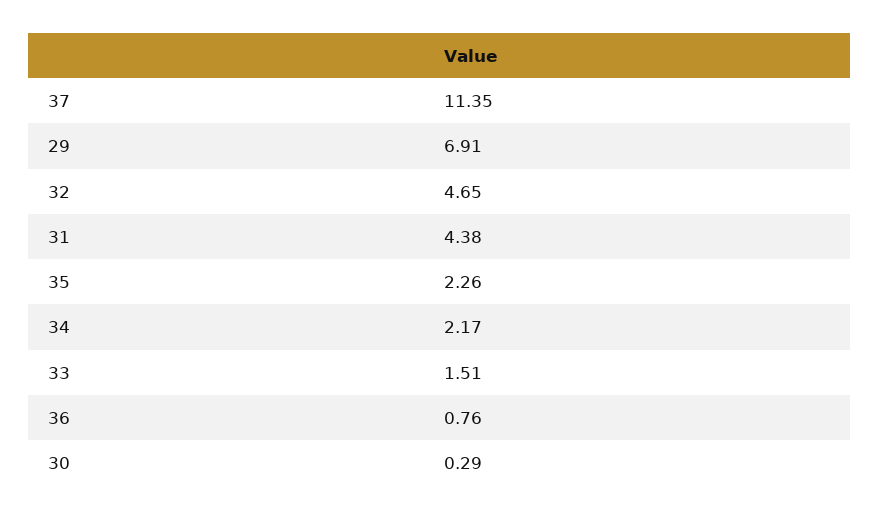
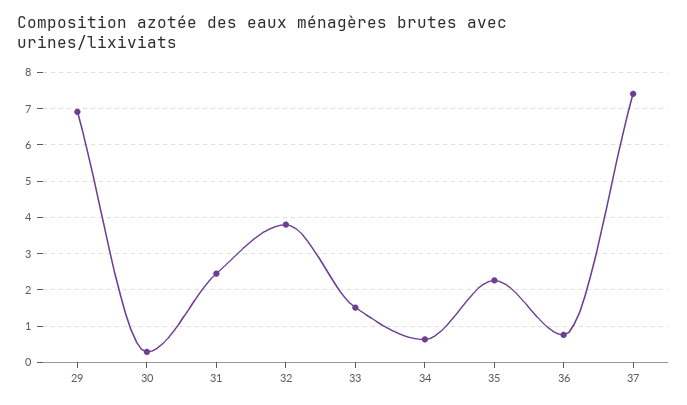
  {
-   "37": 11.35,
+   "37": 7.4,
    "29": 6.91,
-   "32": 4.65,
+   "32": 3.8,
-   "31": 4.38,
+   "31": 2.4,
    "35": 2.26,
-   "34": 2.17,
+   "34": 0.6,
    "33": 1.51,
    "36": 0.76,
    "30": 0.29
  }

